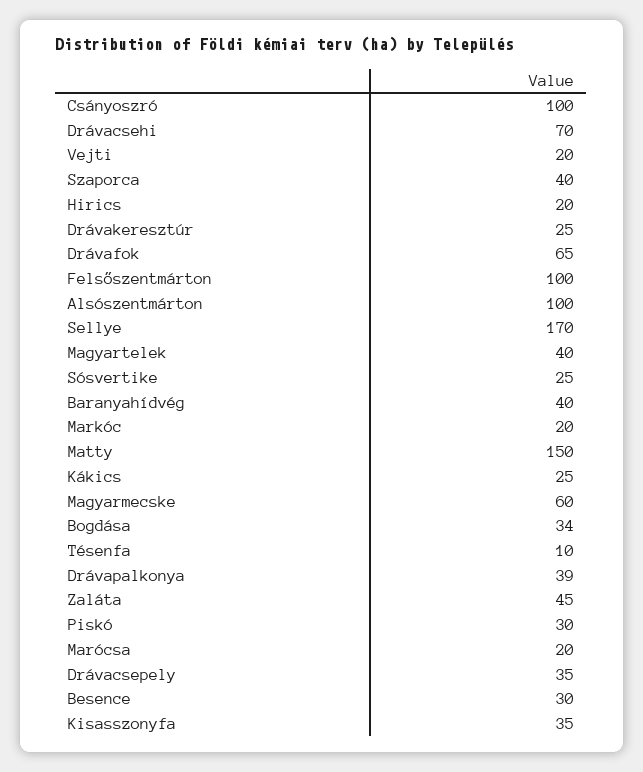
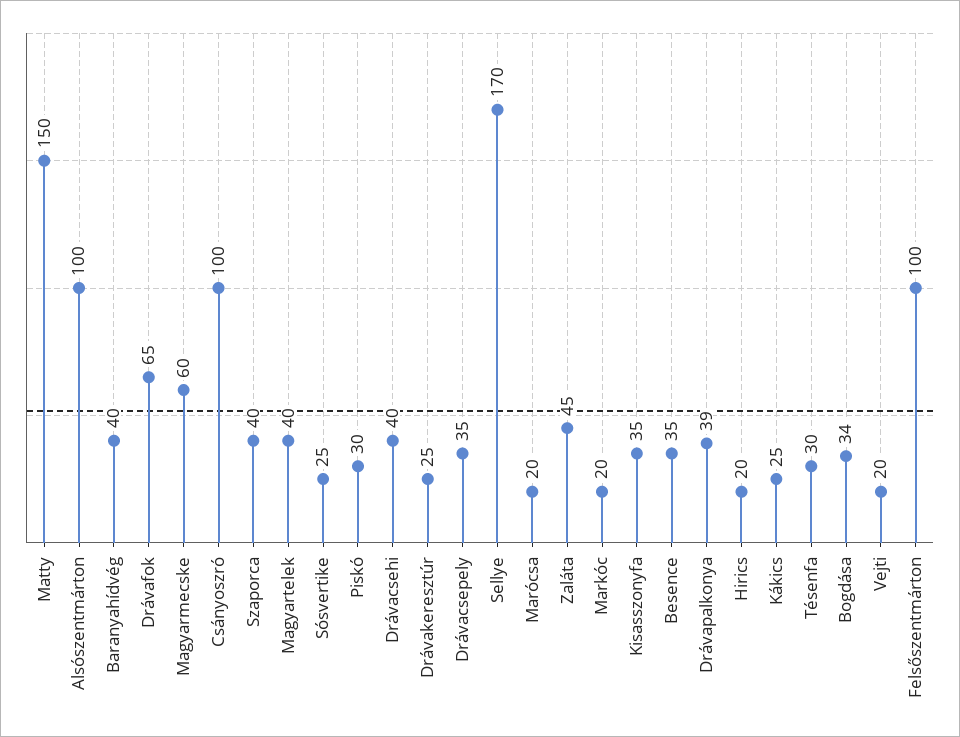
  {
    "Csányoszró": 100,
-   "Drávacsehi": 70,
+   "Drávacsehi": 40,
    "Vejti": 20,
    "Szaporca": 40,
    "Hirics": 20,
    "Drávakeresztúr": 25,
    "Drávafok": 65,
    "Felsőszentmárton": 100,
    "Alsószentmárton": 100,
    "Sellye": 170,
    "Magyartelek": 40,
    "Sósvertike": 25,
    "Baranyahídvég": 40,
    "Markóc": 20,
    "Matty": 150,
    "Kákics": 25,
    "Magyarmecske": 60,
    "Bogdása": 34,
-   "Tésenfa": 10,
+   "Tésenfa": 30,
    "Drávapalkonya": 39,
    "Zaláta": 45,
    "Piskó": 30,
    "Marócsa": 20,
    "Drávacsepely": 35,
-   "Besence": 30,
+   "Besence": 35,
    "Kisasszonyfa": 35
  }

